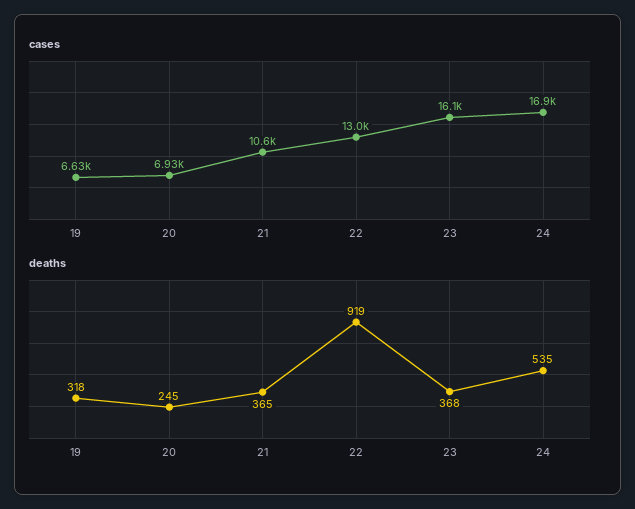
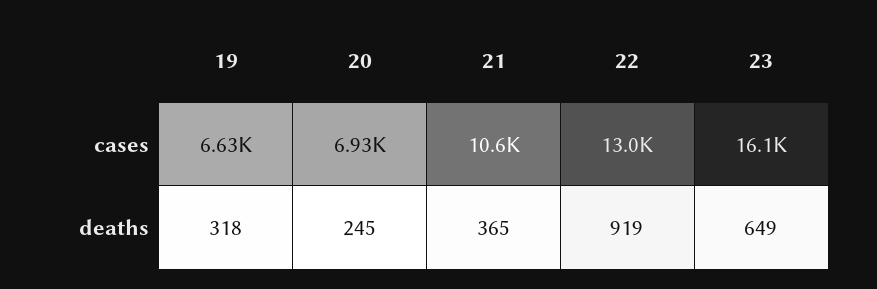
  {
    "cases": {
      "19": 6630,
      "20": 6930,
      "21": 10600,
      "22": 13000,
-     "23": 16100,
+     "23": 16100
-     "24": 16900
    },
    "deaths": {
      "19": 318,
      "20": 245,
      "21": 365,
      "22": 919,
-     "23": 368,
+     "23": 649
-     "24": 535
    }
  }

